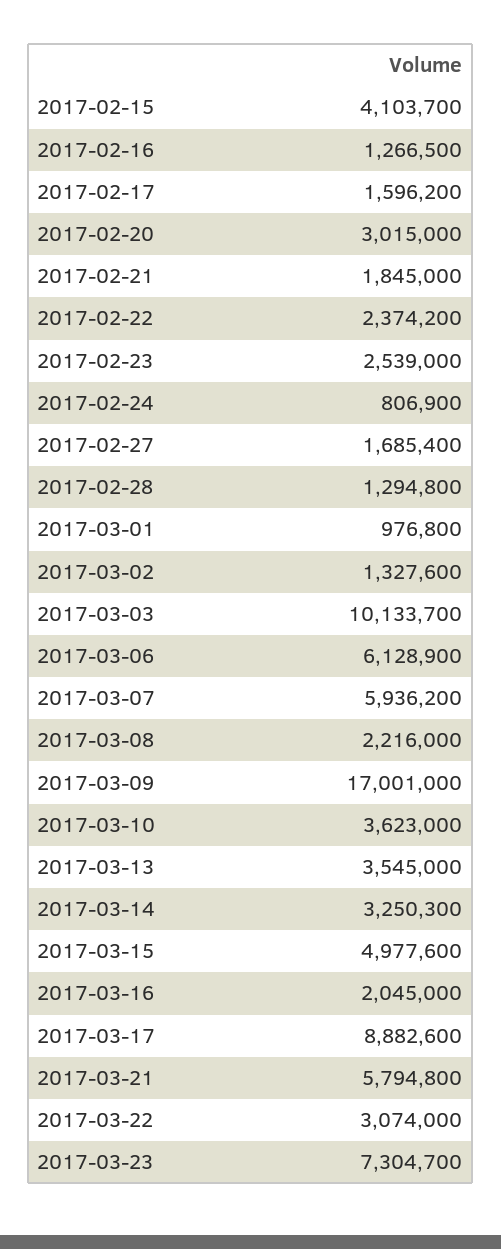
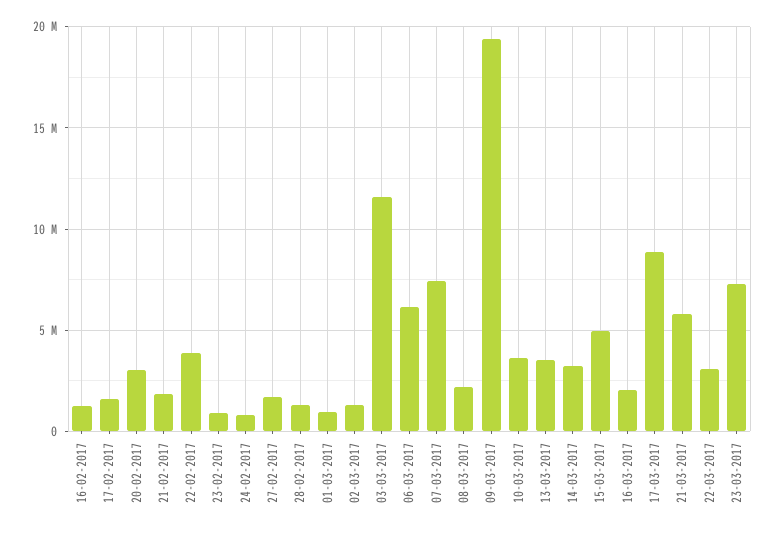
  {
-   "2017-02-15": 4103700,
    "2017-02-16": 1266500,
    "2017-02-17": 1596200,
    "2017-02-20": 3015000,
    "2017-02-21": 1845000,
-   "2017-02-22": 2374200,
+   "2017-02-22": 4000000,
-   "2017-02-23": 2539000,
+   "2017-02-23": 1000000,
    "2017-02-24": 806900,
    "2017-02-27": 1685400,
    "2017-02-28": 1294800,
    "2017-03-01": 976800,
    "2017-03-02": 1327600,
-   "2017-03-03": 10133700,
+   "2017-03-03": 11500000,
    "2017-03-06": 6128900,
-   "2017-03-07": 5936200,
+   "2017-03-07": 7500000,
    "2017-03-08": 2216000,
-   "2017-03-09": 17001000,
+   "2017-03-09": 19500000,
    "2017-03-10": 3623000,
    "2017-03-13": 3545000,
    "2017-03-14": 3250300,
    "2017-03-15": 4977600,
    "2017-03-16": 2045000,
    "2017-03-17": 8882600,
    "2017-03-21": 5794800,
    "2017-03-22": 3074000,
    "2017-03-23": 7304700
  }

